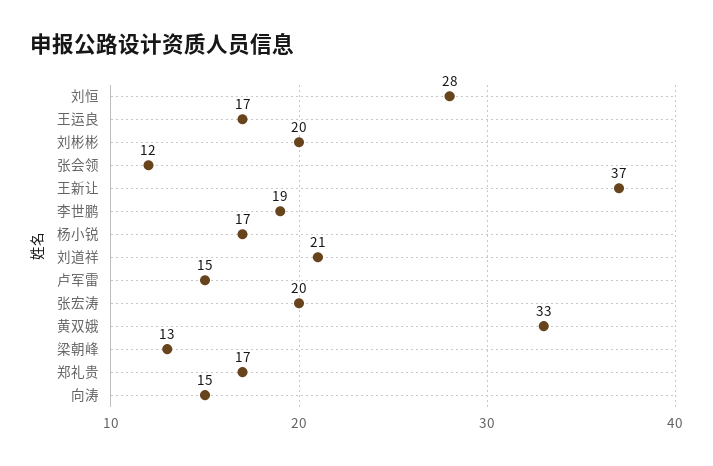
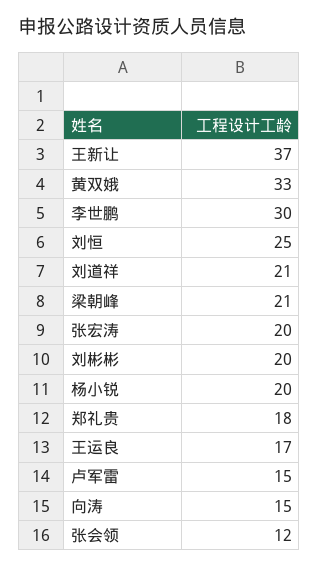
  {
-   "刘恒": 28,
+   "刘恒": 25,
    "王运良": 17,
    "刘彬彬": 20,
    "张会领": 12,
    "王新让": 37,
-   "李世鹏": 19,
+   "李世鹏": 30,
-   "杨小锐": 17,
+   "杨小锐": 20,
    "刘道祥": 21,
    "卢军雷": 15,
    "张宏涛": 20,
    "黄双娥": 33,
-   "梁朝峰": 13,
+   "梁朝峰": 21,
-   "郑礼贵": 17,
+   "郑礼贵": 18,
    "向涛": 15
  }

